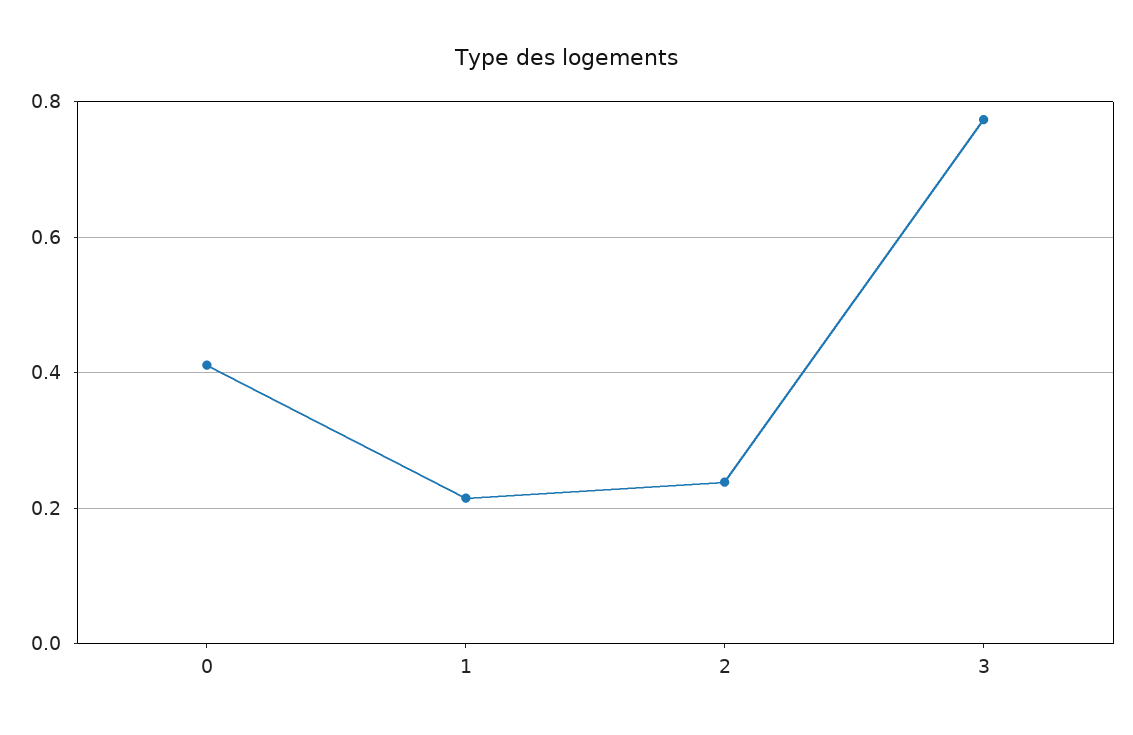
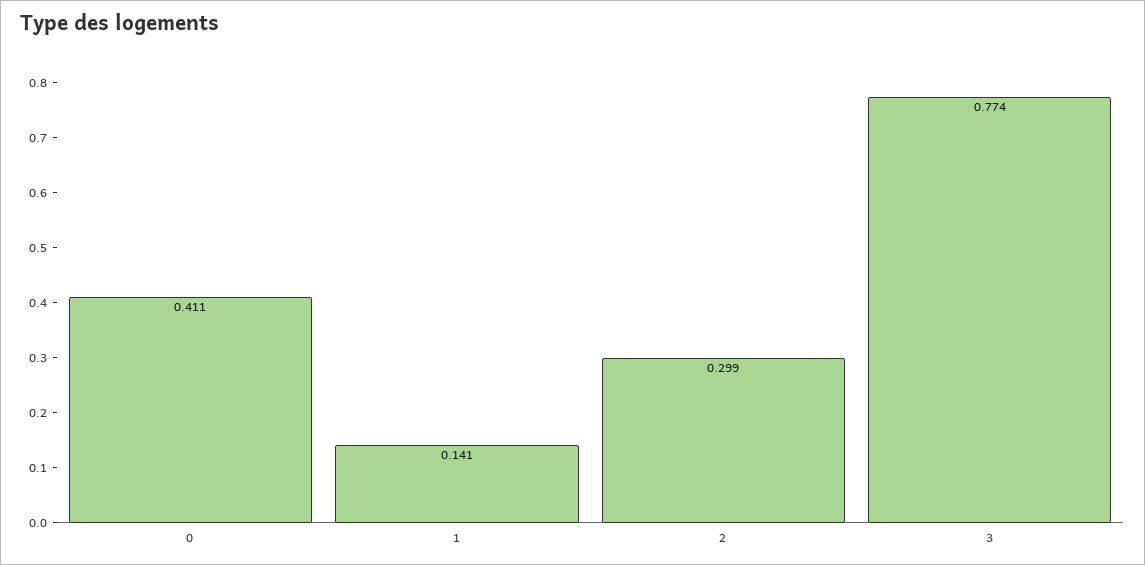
  {
    "0": 0.411,
-   "1": 0.22,
+   "1": 0.141,
-   "2": 0.24,
+   "2": 0.299,
    "3": 0.774
  }

